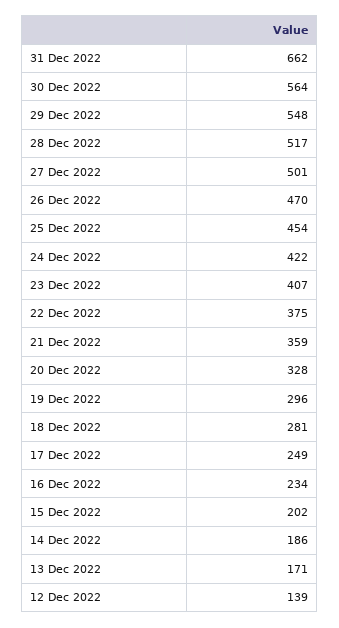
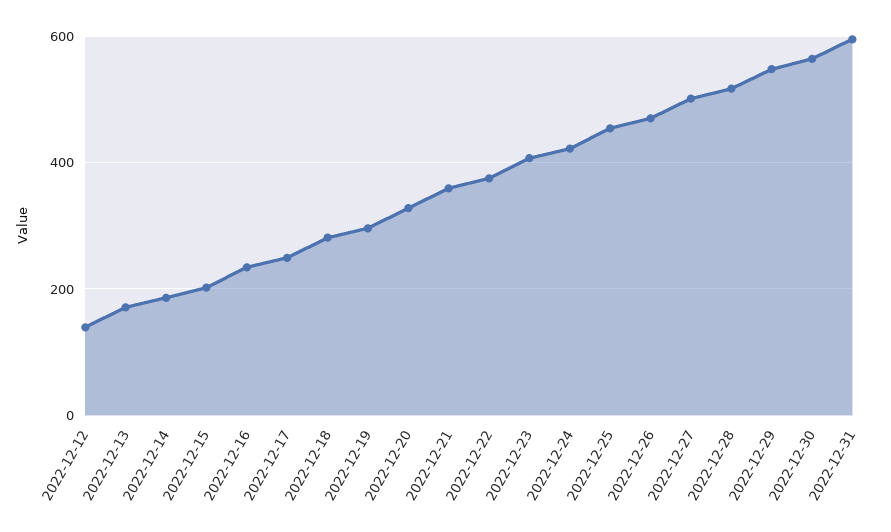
  {
-   "31 Dec 2022": 662,
+   "31 Dec 2022": 600,
    "30 Dec 2022": 564,
    "29 Dec 2022": 548,
    "28 Dec 2022": 517,
    "27 Dec 2022": 501,
    "26 Dec 2022": 470,
    "25 Dec 2022": 454,
    "24 Dec 2022": 422,
    "23 Dec 2022": 407,
    "22 Dec 2022": 375,
    "21 Dec 2022": 359,
    "20 Dec 2022": 328,
    "19 Dec 2022": 296,
    "18 Dec 2022": 281,
    "17 Dec 2022": 249,
    "16 Dec 2022": 234,
    "15 Dec 2022": 202,
    "14 Dec 2022": 186,
    "13 Dec 2022": 171,
    "12 Dec 2022": 139
  }

